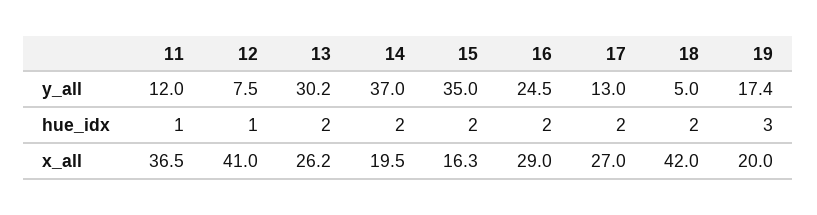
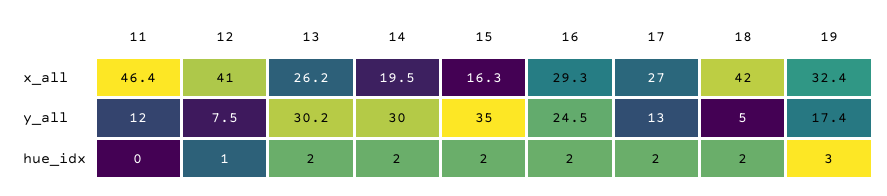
  {
    "11": {
      "y_all": 12,
-     "hue_idx": 1,
+     "hue_idx": 0,
-     "x_all": 36.5
+     "x_all": 46.4
    },
    "12": {
      "y_all": 7.5,
      "hue_idx": 1,
      "x_all": 41
    },
    "13": {
      "y_all": 30.2,
      "hue_idx": 2,
      "x_all": 26.2
    },
    "14": {
-     "y_all": 37,
+     "y_all": 30,
      "hue_idx": 2,
      "x_all": 19.5
    },
    "15": {
      "y_all": 35,
      "hue_idx": 2,
      "x_all": 16.3
    },
    "16": {
      "y_all": 24.5,
      "hue_idx": 2,
-     "x_all": 29
+     "x_all": 29.3
    },
    "17": {
      "y_all": 13,
      "hue_idx": 2,
      "x_all": 27
    },
    "18": {
      "y_all": 5,
      "hue_idx": 2,
      "x_all": 42
    },
    "19": {
      "y_all": 17.4,
      "hue_idx": 3,
-     "x_all": 20
+     "x_all": 32.4
    }
  }

